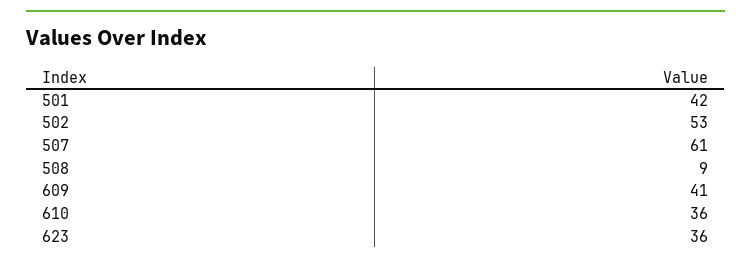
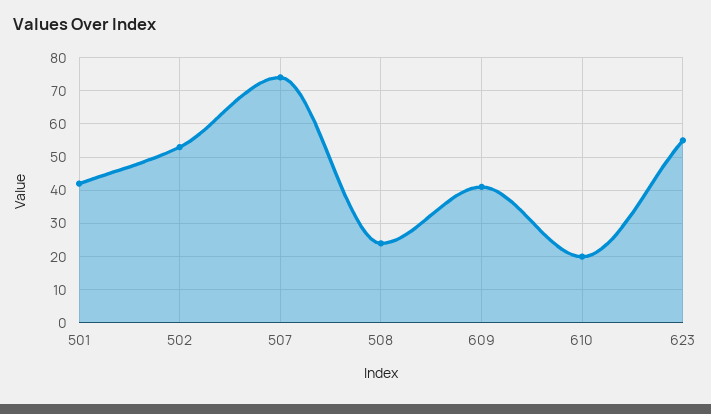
  {
    "501": 42,
    "502": 53,
-   "507": 61,
+   "507": 75,
-   "508": 9,
+   "508": 25,
    "609": 41,
-   "610": 36,
+   "610": 20,
-   "623": 36
+   "623": 55
  }

